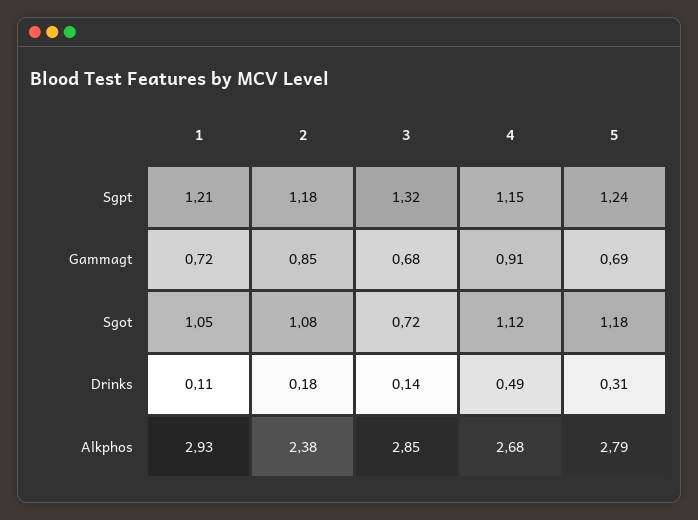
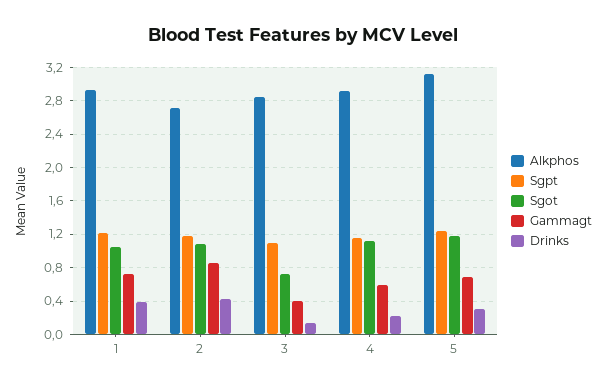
  {
    "Sgpt": {
      "1": 1.21,
      "2": 1.18,
-     "3": 1.32,
+     "3": 1.1,
      "4": 1.15,
      "5": 1.24
    },
    "Gammagt": {
      "1": 0.72,
      "2": 0.85,
-     "3": 0.68,
+     "3": 0.4,
-     "4": 0.91,
+     "4": 0.6,
      "5": 0.69
    },
    "Sgot": {
      "1": 1.05,
      "2": 1.08,
      "3": 0.72,
      "4": 1.12,
      "5": 1.18
    },
    "Drinks": {
-     "1": 0.11,
+     "1": 0.4,
-     "2": 0.18,
+     "2": 0.4,
      "3": 0.14,
-     "4": 0.49,
+     "4": 0.2,
      "5": 0.31
    },
    "Alkphos": {
      "1": 2.93,
-     "2": 2.38,
+     "2": 2.7,
      "3": 2.85,
-     "4": 2.68,
+     "4": 2.9,
-     "5": 2.79
+     "5": 3.1
    }
  }

